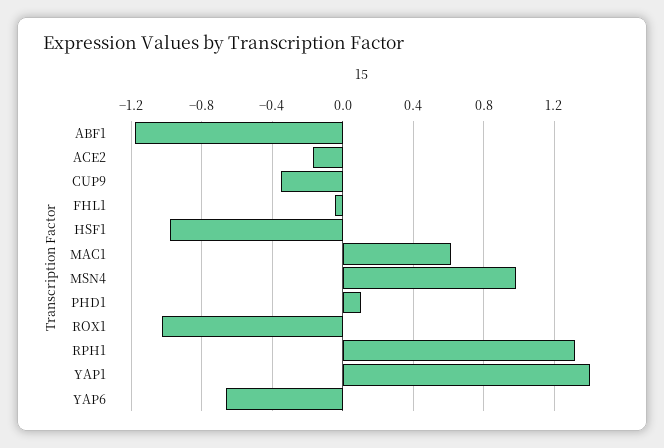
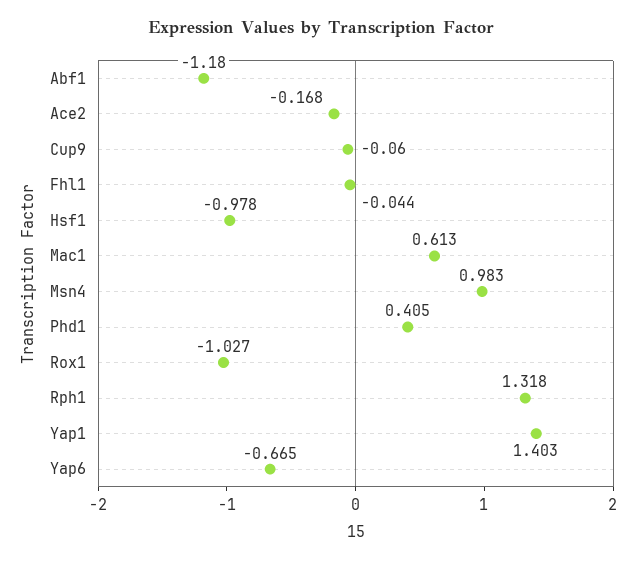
  {
    "ABF1": -1.18,
    "ACE2": -0.168,
-   "CUP9": -0.35,
+   "CUP9": -0.06,
    "FHL1": -0.044,
    "HSF1": -0.978,
    "MAC1": 0.613,
    "MSN4": 0.983,
-   "PHD1": 0.1,
+   "PHD1": 0.405,
    "ROX1": -1.027,
    "RPH1": 1.318,
    "YAP1": 1.403,
    "YAP6": -0.665
  }

